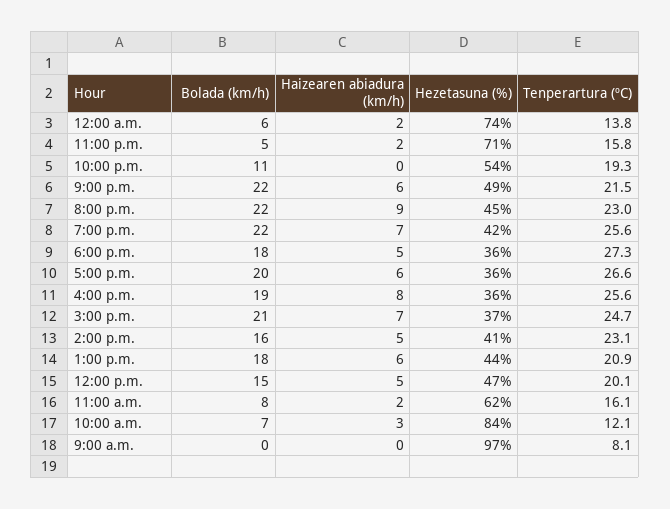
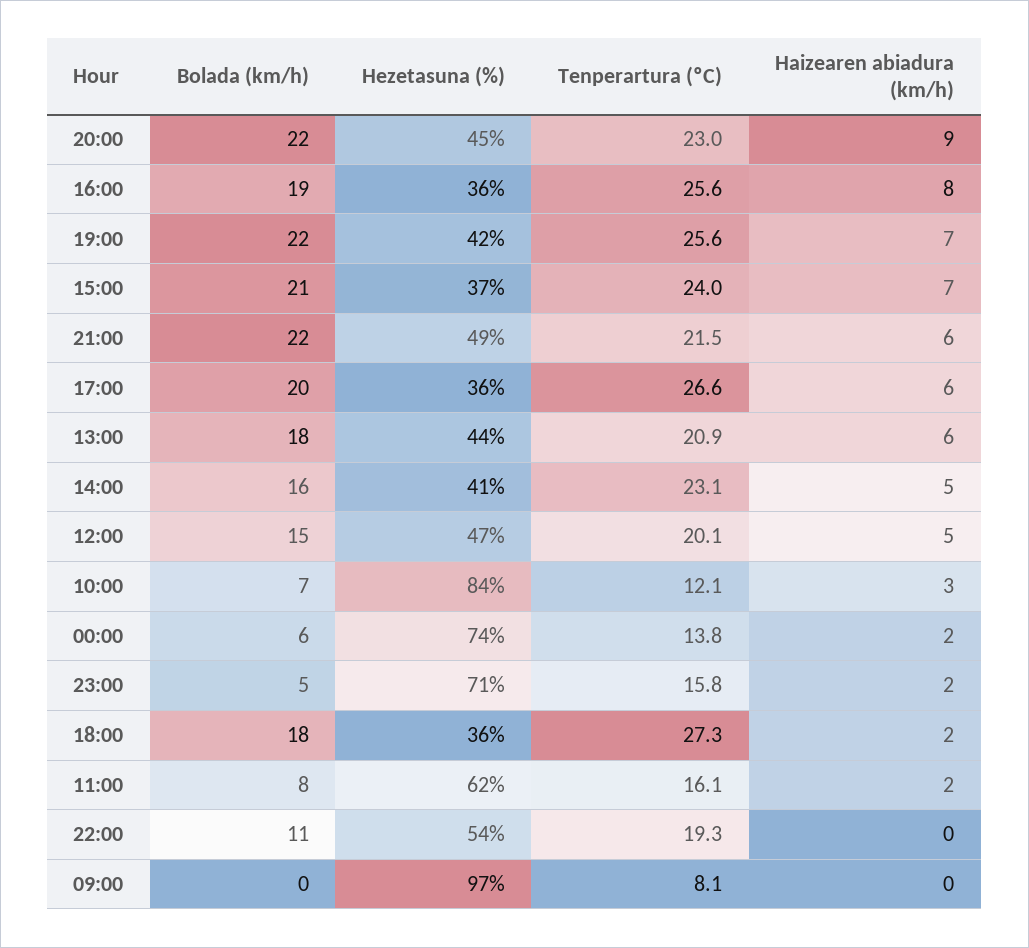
  {
    "Bolada (km/h)": {
      "12:00 a.m.": 6,
      "11:00 p.m.": 5,
      "10:00 p.m.": 11,
      "9:00 p.m.": 22,
      "8:00 p.m.": 22,
      "7:00 p.m.": 22,
      "6:00 p.m.": 18,
      "5:00 p.m.": 20,
      "4:00 p.m.": 19,
      "3:00 p.m.": 21,
      "2:00 p.m.": 16,
      "1:00 p.m.": 18,
      "12:00 p.m.": 15,
      "11:00 a.m.": 8,
      "10:00 a.m.": 7,
      "9:00 a.m.": 0
    },
    "Haizearen abiadura (km/h)": {
      "12:00 a.m.": 2,
      "11:00 p.m.": 2,
      "10:00 p.m.": 0,
      "9:00 p.m.": 6,
      "8:00 p.m.": 9,
      "7:00 p.m.": 7,
-     "6:00 p.m.": 5,
+     "6:00 p.m.": 2,
      "5:00 p.m.": 6,
      "4:00 p.m.": 8,
      "3:00 p.m.": 7,
      "2:00 p.m.": 5,
      "1:00 p.m.": 6,
      "12:00 p.m.": 5,
      "11:00 a.m.": 2,
      "10:00 a.m.": 3,
      "9:00 a.m.": 0
    },
    "Hezetasuna (%)": {
      "12:00 a.m.": 74,
      "11:00 p.m.": 71,
      "10:00 p.m.": 54,
      "9:00 p.m.": 49,
      "8:00 p.m.": 45,
      "7:00 p.m.": 42,
      "6:00 p.m.": 36,
      "5:00 p.m.": 36,
      "4:00 p.m.": 36,
      "3:00 p.m.": 37,
      "2:00 p.m.": 41,
      "1:00 p.m.": 44,
      "12:00 p.m.": 47,
      "11:00 a.m.": 62,
      "10:00 a.m.": 84,
      "9:00 a.m.": 97
    },
    "Tenperartura (ºC)": {
      "12:00 a.m.": 13.8,
      "11:00 p.m.": 15.8,
      "10:00 p.m.": 19.3,
      "9:00 p.m.": 21.5,
      "8:00 p.m.": 23,
      "7:00 p.m.": 25.6,
      "6:00 p.m.": 27.3,
      "5:00 p.m.": 26.6,
      "4:00 p.m.": 25.6,
-     "3:00 p.m.": 24.7,
+     "3:00 p.m.": 24,
      "2:00 p.m.": 23.1,
      "1:00 p.m.": 20.9,
      "12:00 p.m.": 20.1,
      "11:00 a.m.": 16.1,
      "10:00 a.m.": 12.1,
      "9:00 a.m.": 8.1
    }
  }

